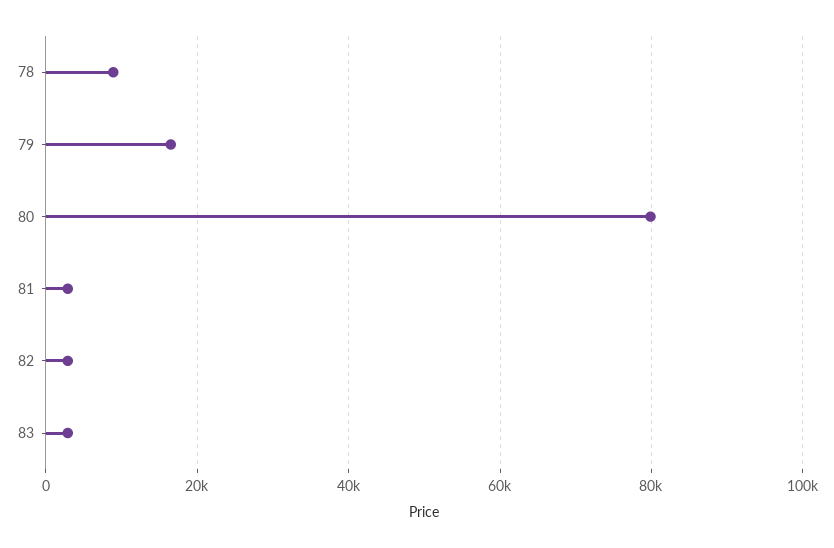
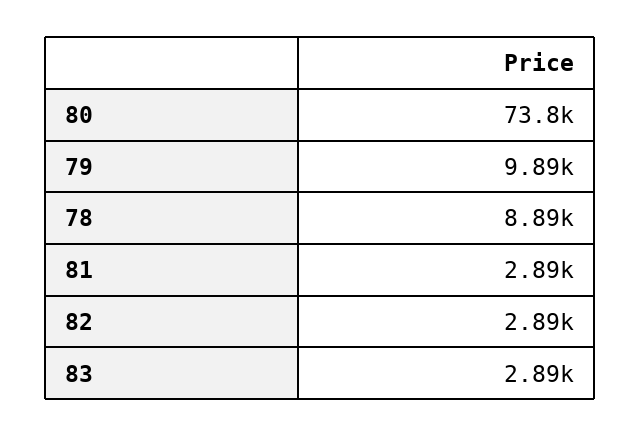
  {
    "78": 8890,
-   "79": 16000,
+   "79": 9890,
-   "80": 80000,
+   "80": 73800,
    "81": 2890,
    "82": 2890,
    "83": 2890
  }

